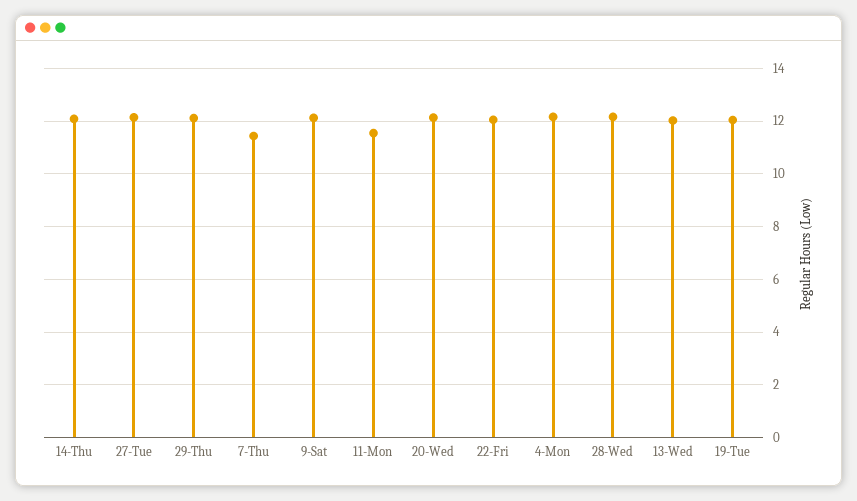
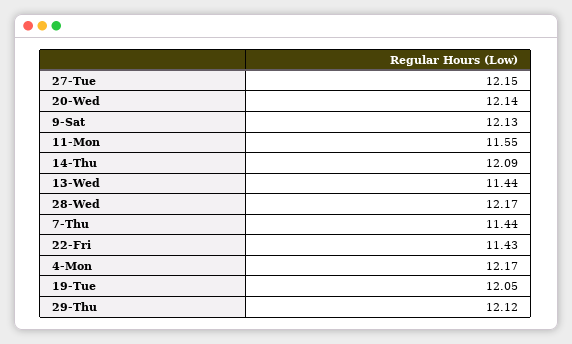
  {
    "14-Thu": 12.09,
    "27-Tue": 12.15,
    "29-Thu": 12.12,
    "7-Thu": 11.44,
    "9-Sat": 12.13,
    "11-Mon": 11.55,
    "20-Wed": 12.14,
-   "22-Fri": 12,
+   "22-Fri": 11.43,
    "4-Mon": 12.17,
    "28-Wed": 12.17,
-   "13-Wed": 12,
+   "13-Wed": 11.44,
    "19-Tue": 12.05
  }

